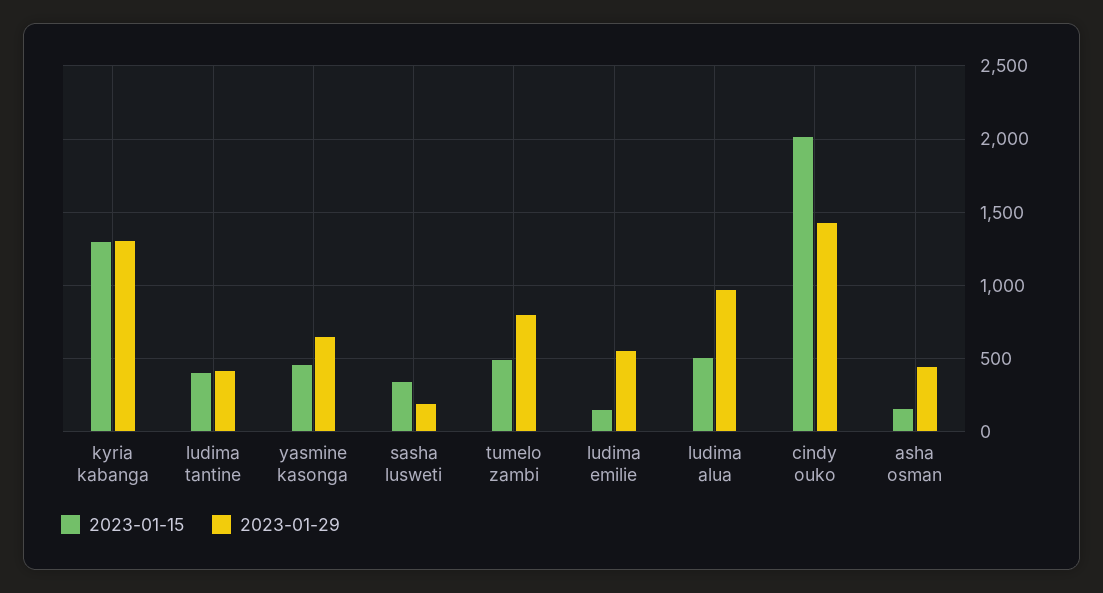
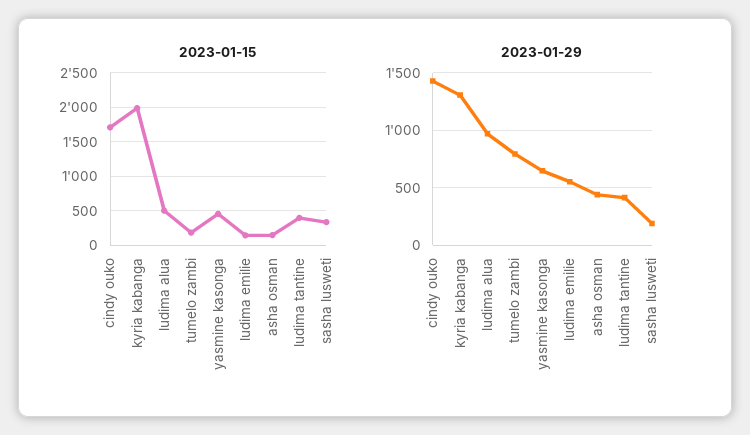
  {
    "2023-01-15": {
-     "kyria kabanga": 1300,
+     "kyria kabanga": 2000,
      "ludima tantine": 400,
      "yasmine kasonga": 450,
      "sasha lusweti": 350,
-     "tumelo zambi": 500,
+     "tumelo zambi": 200,
      "ludima emilie": 150,
      "ludima alua": 500,
-     "cindy ouko": 2000,
+     "cindy ouko": 1700,
      "asha osman": 150
    },
    "2023-01-29": {
      "kyria kabanga": 1300,
      "ludima tantine": 400,
      "yasmine kasonga": 650,
      "sasha lusweti": 200,
      "tumelo zambi": 800,
      "ludima emilie": 550,
      "ludima alua": 950,
      "cindy ouko": 1450,
      "asha osman": 450
    }
  }

